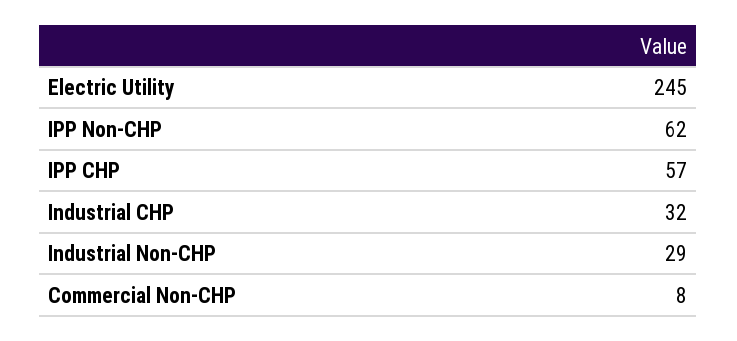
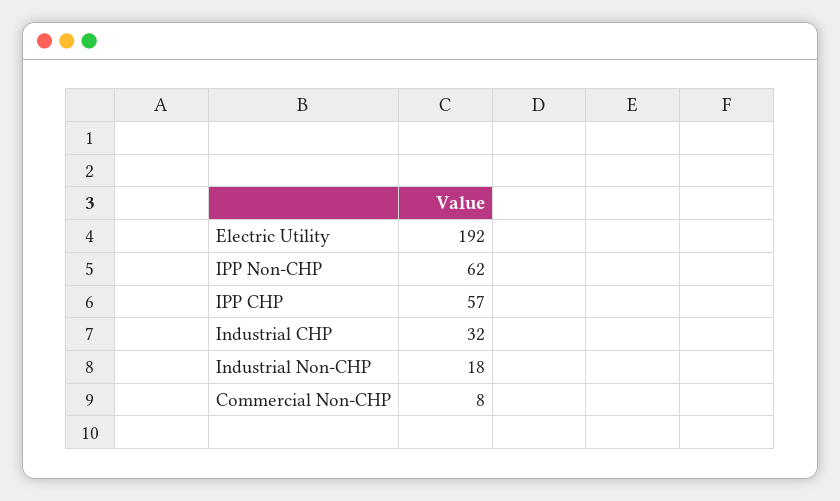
  {
-   "Electric Utility": 245,
+   "Electric Utility": 192,
    "IPP Non-CHP": 62,
    "IPP CHP": 57,
    "Industrial CHP": 32,
-   "Industrial Non-CHP": 29,
+   "Industrial Non-CHP": 18,
    "Commercial Non-CHP": 8
  }

